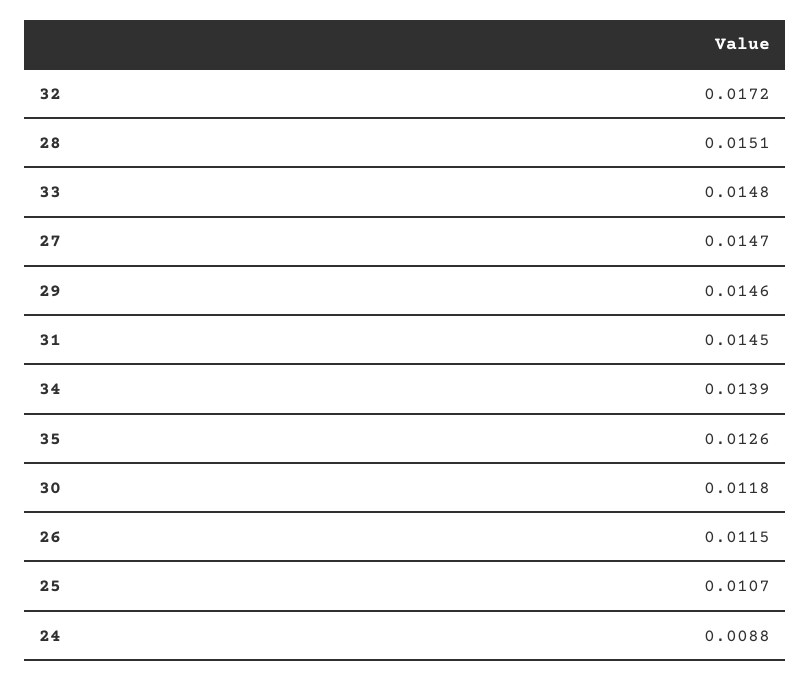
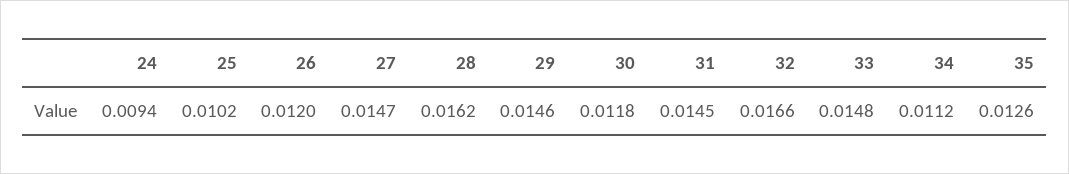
  {
-   "32": 0.0172,
+   "32": 0.0166,
-   "28": 0.0151,
+   "28": 0.0162,
    "33": 0.0148,
    "27": 0.0147,
    "29": 0.0146,
    "31": 0.0145,
-   "34": 0.0139,
+   "34": 0.0112,
    "35": 0.0126,
    "30": 0.0118,
-   "26": 0.0115,
+   "26": 0.012,
-   "25": 0.0107,
+   "25": 0.0102,
-   "24": 0.0088
+   "24": 0.0094
  }

